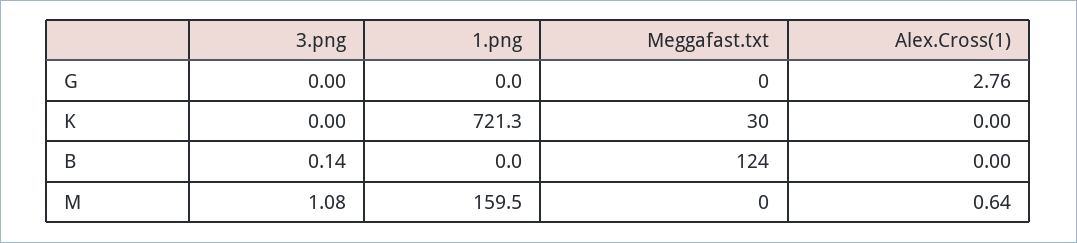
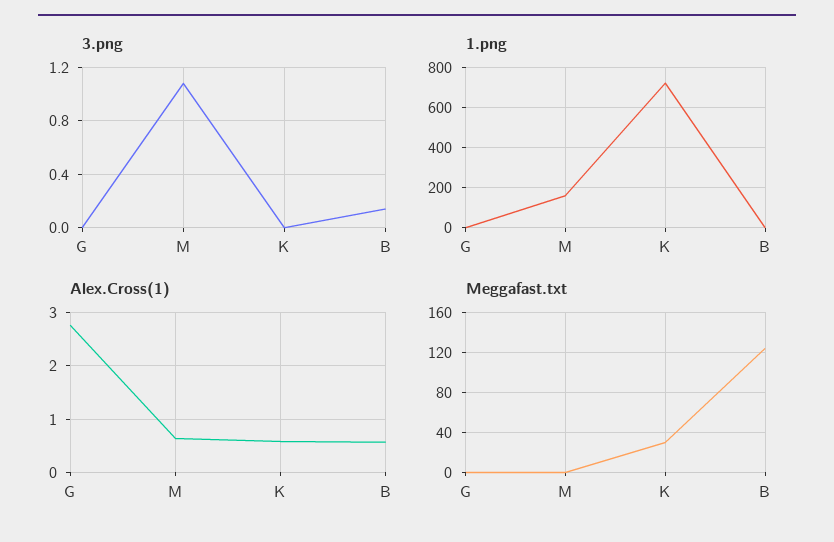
  {
    "3.png": {
      "G": 0,
      "K": 0,
      "B": 0.14,
      "M": 1.08
    },
    "1.png": {
      "G": 0,
      "K": 721.3,
      "B": 0,
      "M": 159.5
    },
    "Meggafast.txt": {
      "G": 0,
      "K": 30,
      "B": 124,
      "M": 0
    },
    "Alex.Cross(1)": {
      "G": 2.76,
-     "K": 0,
+     "K": 0.6,
-     "B": 0,
+     "B": 0.6,
      "M": 0.64
    }
  }

